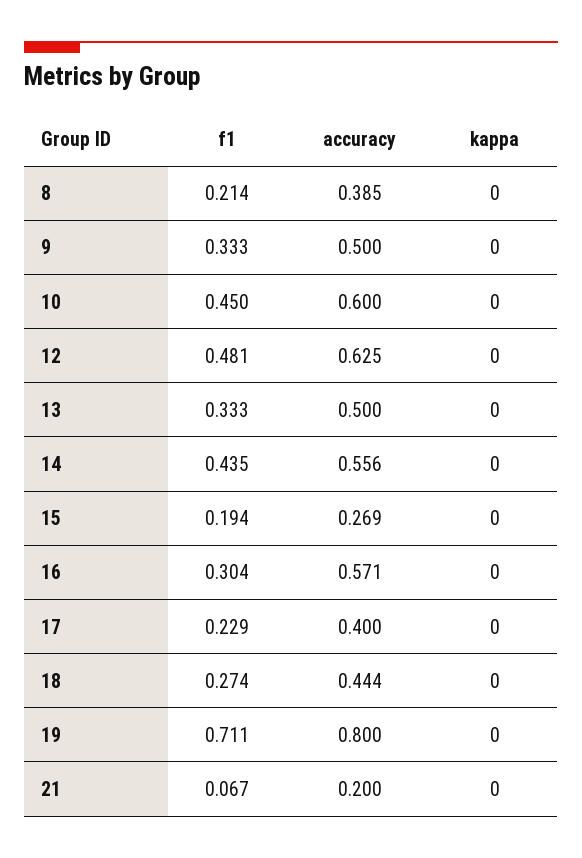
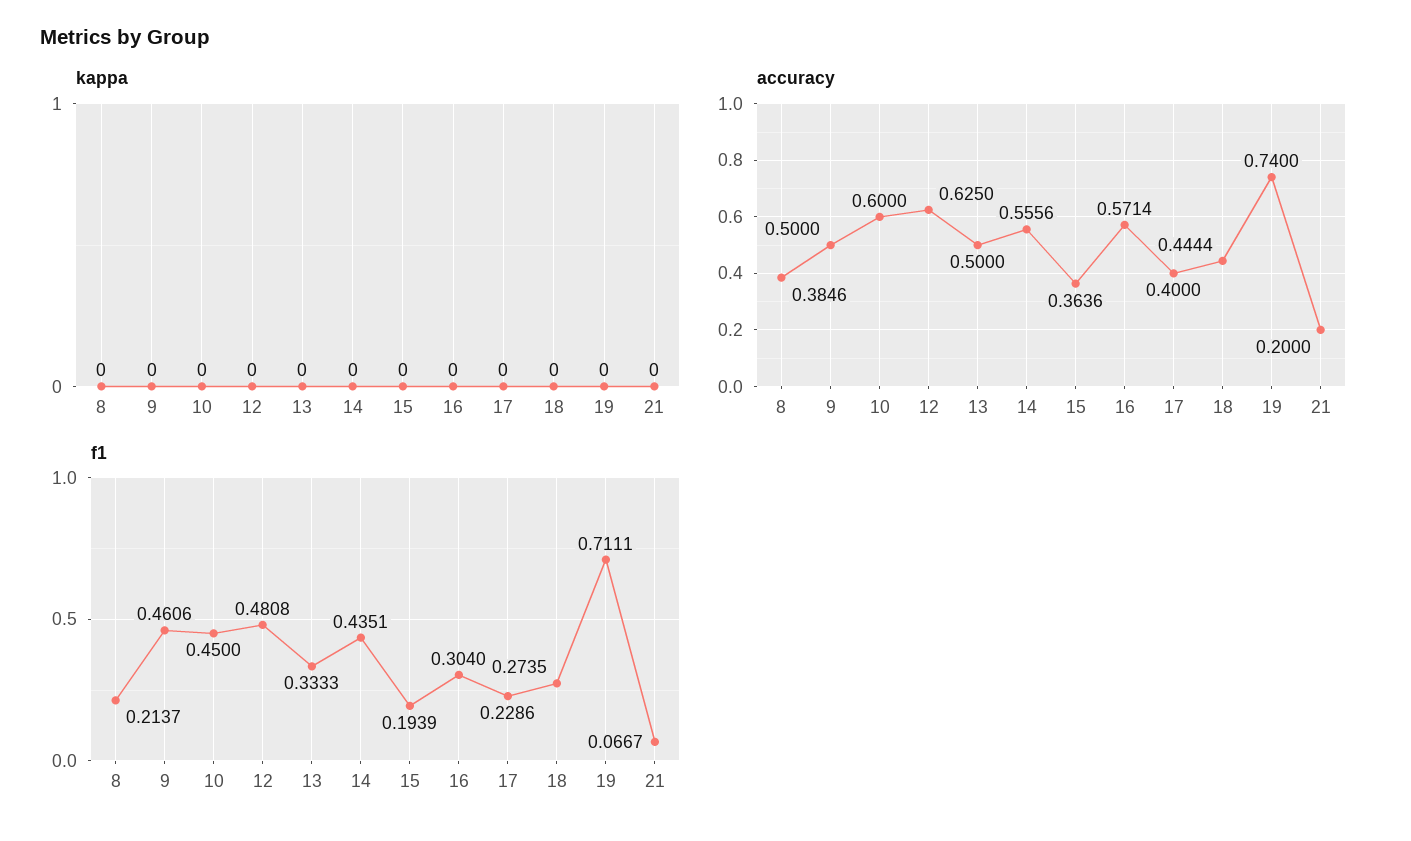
  {
    "f1": {
      "8": 0.2137,
-     "9": 0.333,
+     "9": 0.4606,
      "10": 0.45,
      "12": 0.4808,
      "13": 0.3333,
      "14": 0.4351,
      "15": 0.1939,
      "16": 0.304,
      "17": 0.2286,
      "18": 0.2735,
      "19": 0.7111,
      "21": 0.0667
    },
    "accuracy": {
      "8": 0.3846,
      "9": 0.5,
      "10": 0.6,
      "12": 0.625,
      "13": 0.5,
      "14": 0.5556,
-     "15": 0.269,
+     "15": 0.3636,
      "16": 0.5714,
      "17": 0.4,
      "18": 0.4444,
-     "19": 0.8,
+     "19": 0.74,
      "21": 0.2
    },
    "kappa": {
      "8": 0,
      "9": 0,
      "10": 0,
      "12": 0,
      "13": 0,
      "14": 0,
      "15": 0,
      "16": 0,
      "17": 0,
      "18": 0,
      "19": 0,
      "21": 0
    }
  }

